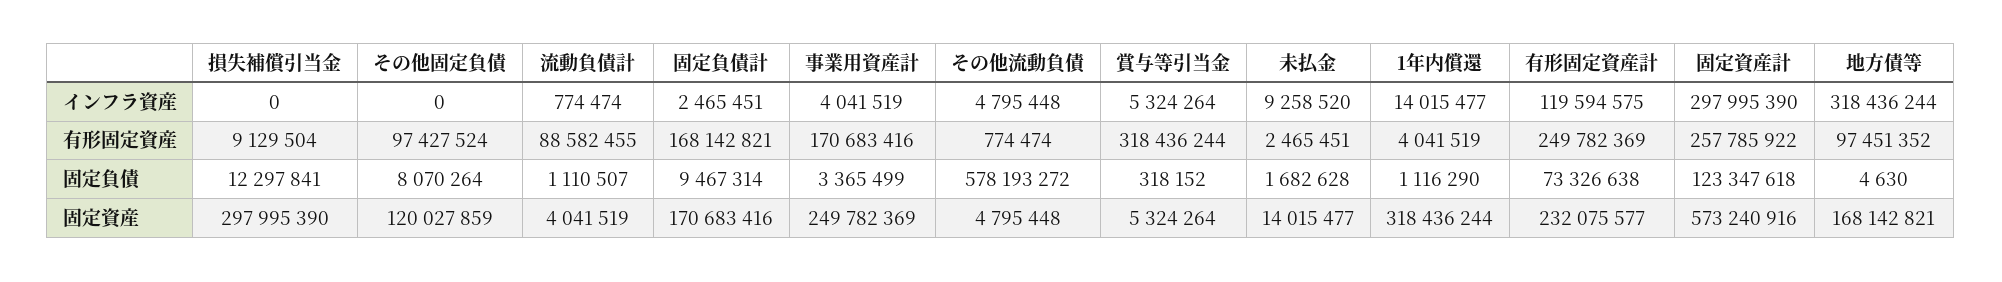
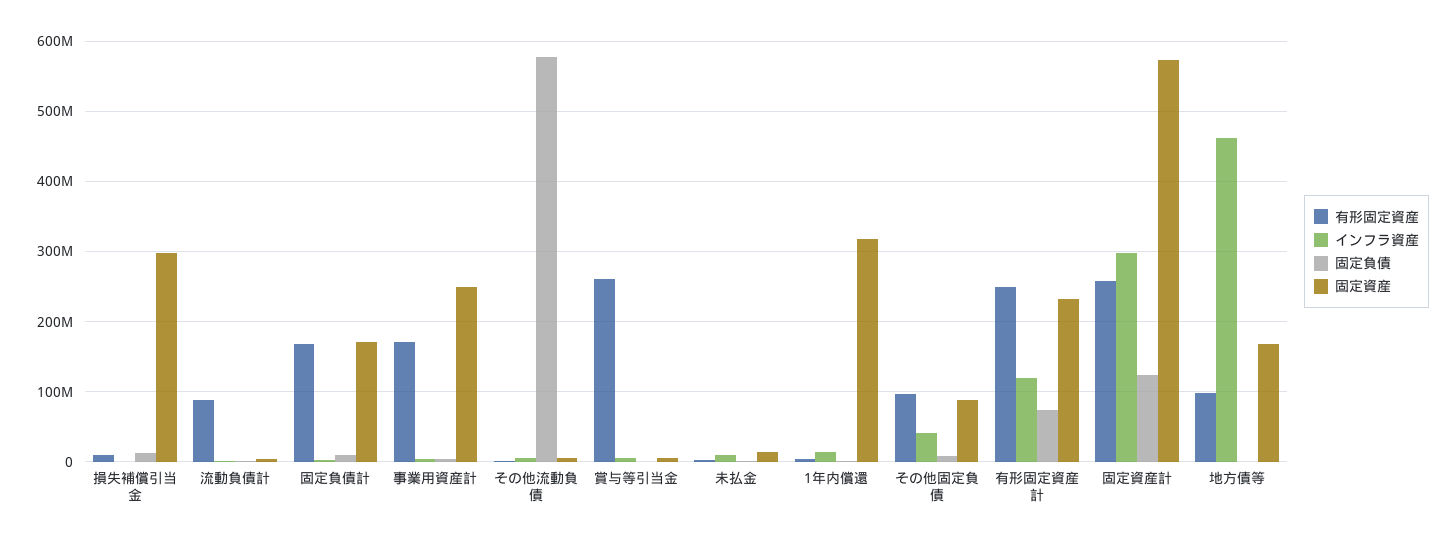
  {
    "インフラ資産": {
      "損失補償引当金": 0,
-     "その他固定負債": 0,
+     "その他固定負債": 40000000,
      "流動負債計": 774474,
      "固定負債計": 2465451,
      "事業用資産計": 4041519,
      "その他流動負債": 4795448,
      "賞与等引当金": 5324264,
      "未払金": 9258520,
      "1年内償還": 14015477,
      "有形固定資産計": 119594575,
      "固定資産計": 297995390,
-     "地方債等": 318436244
+     "地方債等": 460000000
    },
    "有形固定資産": {
      "損失補償引当金": 9129504,
      "その他固定負債": 97427524,
      "流動負債計": 88582455,
      "固定負債計": 168142821,
      "事業用資産計": 170683416,
      "その他流動負債": 774474,
-     "賞与等引当金": 318436244,
+     "賞与等引当金": 260000000,
      "未払金": 2465451,
      "1年内償還": 4041519,
      "有形固定資産計": 249782369,
      "固定資産計": 257785922,
      "地方債等": 97451352
    },
    "固定負債": {
      "損失補償引当金": 12297841,
      "その他固定負債": 8070264,
      "流動負債計": 1110507,
      "固定負債計": 9467314,
      "事業用資産計": 3365499,
      "その他流動負債": 578193272,
      "賞与等引当金": 318152,
      "未払金": 1682628,
      "1年内償還": 1116290,
      "有形固定資産計": 73326638,
      "固定資産計": 123347618,
      "地方債等": 4630
    },
    "固定資産": {
      "損失補償引当金": 297995390,
-     "その他固定負債": 120027859,
+     "その他固定負債": 90000000,
      "流動負債計": 4041519,
      "固定負債計": 170683416,
      "事業用資産計": 249782369,
      "その他流動負債": 4795448,
      "賞与等引当金": 5324264,
      "未払金": 14015477,
      "1年内償還": 318436244,
      "有形固定資産計": 232075577,
      "固定資産計": 573240916,
      "地方債等": 168142821
    }
  }

